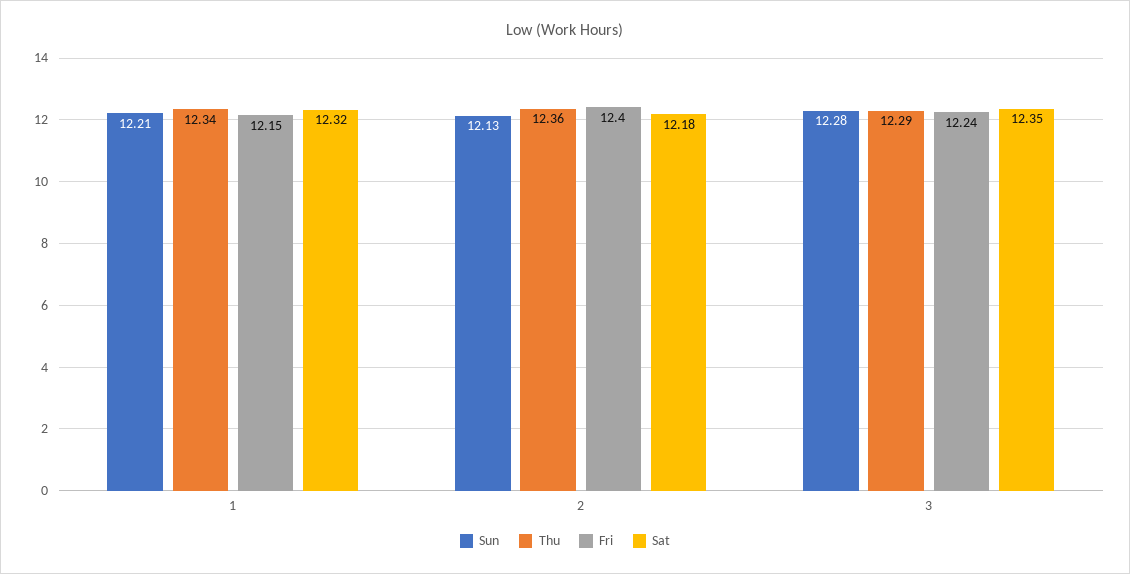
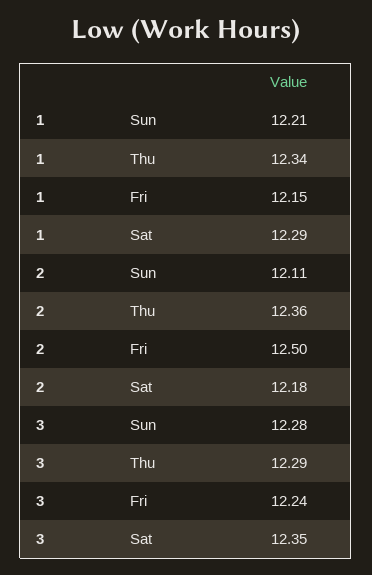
  {
    "Sun": {
      "1": 12.21,
-     "2": 12.13,
+     "2": 12.11,
      "3": 12.28
    },
    "Thu": {
      "1": 12.34,
      "2": 12.36,
      "3": 12.29
    },
    "Fri": {
      "1": 12.15,
-     "2": 12.4,
+     "2": 12.5,
      "3": 12.24
    },
    "Sat": {
-     "1": 12.32,
+     "1": 12.29,
      "2": 12.18,
      "3": 12.35
    }
  }

